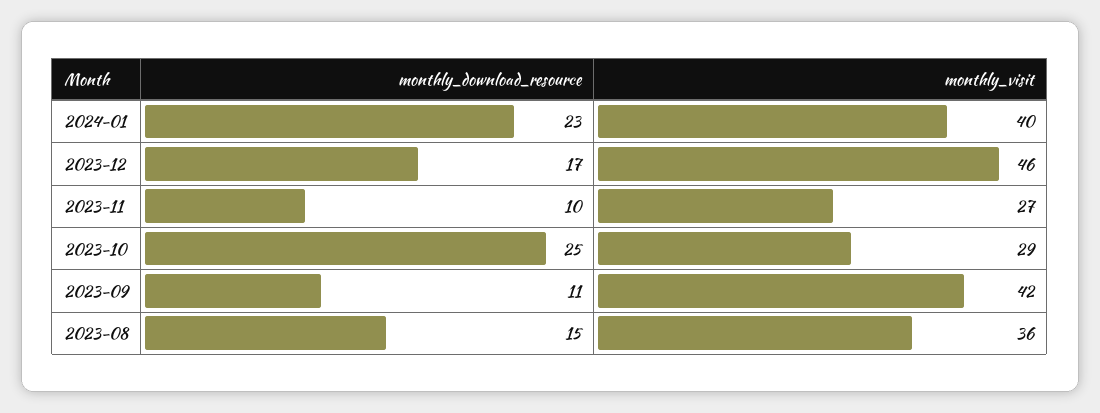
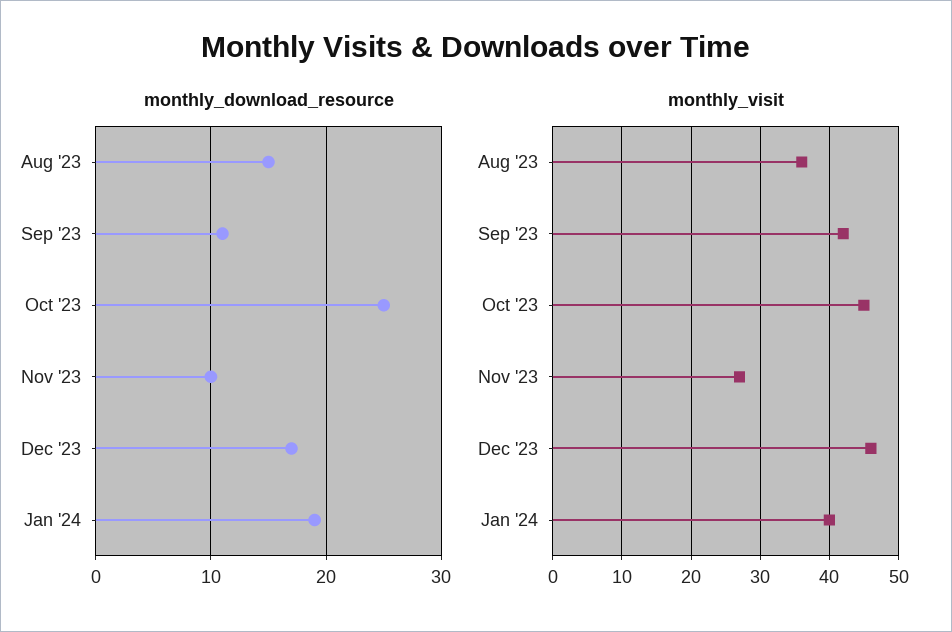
  {
    "monthly_download_resource": {
-     "2024-01": 23,
+     "2024-01": 19,
      "2023-12": 17,
      "2023-11": 10,
      "2023-10": 25,
      "2023-09": 11,
      "2023-08": 15
    },
    "monthly_visit": {
      "2024-01": 40,
      "2023-12": 46,
      "2023-11": 27,
-     "2023-10": 29,
+     "2023-10": 45,
      "2023-09": 42,
      "2023-08": 36
    }
  }

